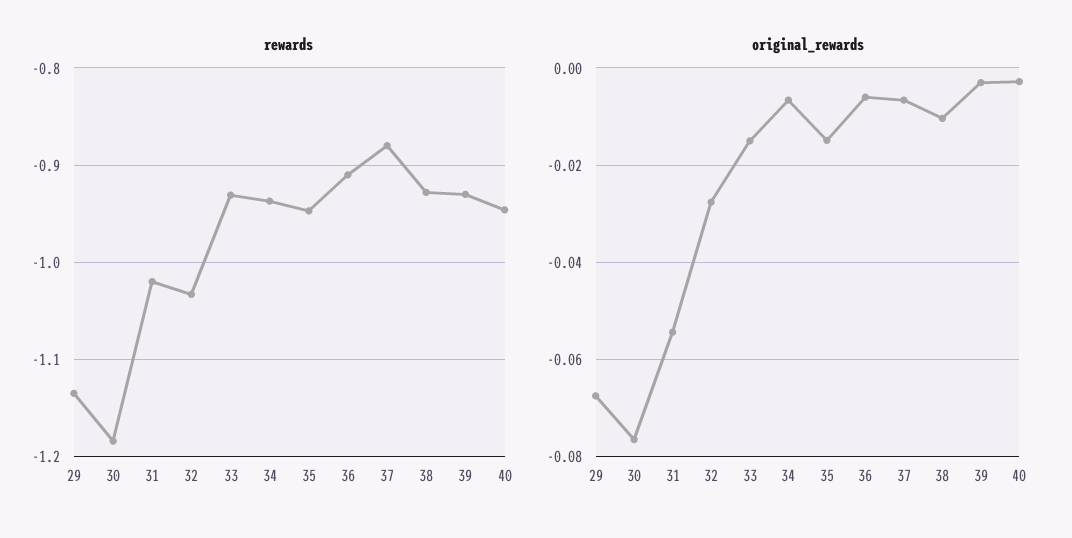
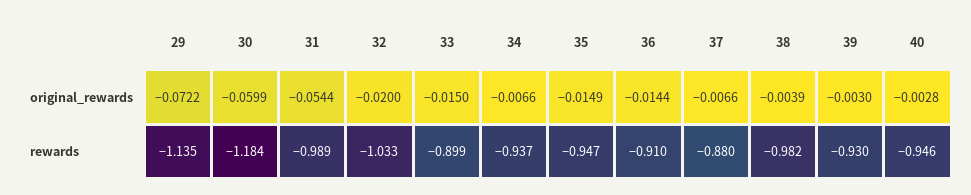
  {
    "rewards": {
      "29": -1.135,
      "30": -1.184,
-     "31": -1.02,
+     "31": -0.989,
      "32": -1.033,
-     "33": -0.93,
+     "33": -0.899,
      "34": -0.937,
      "35": -0.947,
      "36": -0.91,
      "37": -0.88,
-     "38": -0.93,
+     "38": -0.982,
      "39": -0.93,
      "40": -0.946
    },
    "original_rewards": {
-     "29": -0.068,
+     "29": -0.0722,
-     "30": -0.076,
+     "30": -0.0599,
      "31": -0.0544,
-     "32": -0.028,
+     "32": -0.02,
      "33": -0.015,
      "34": -0.0066,
      "35": -0.0149,
-     "36": -0.006,
+     "36": -0.0144,
      "37": -0.0066,
-     "38": -0.01,
+     "38": -0.0039,
      "39": -0.003,
      "40": -0.0028
    }
  }

